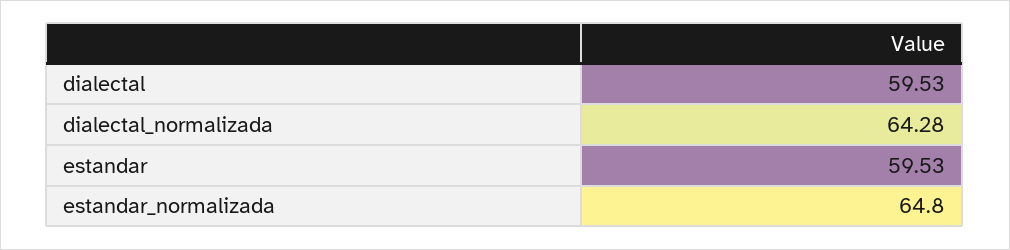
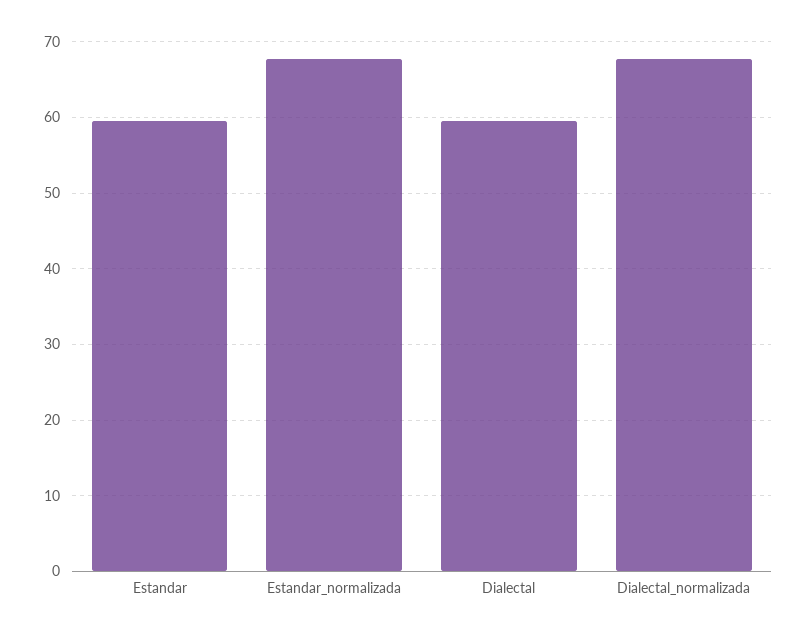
  {
    "dialectal": 59.53,
-   "dialectal_normalizada": 64.28,
+   "dialectal_normalizada": 68,
    "estandar": 59.53,
-   "estandar_normalizada": 64.8
+   "estandar_normalizada": 68
  }

